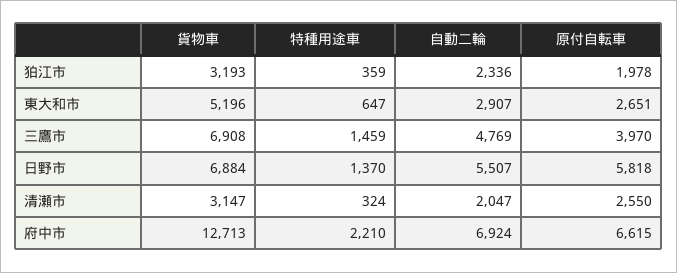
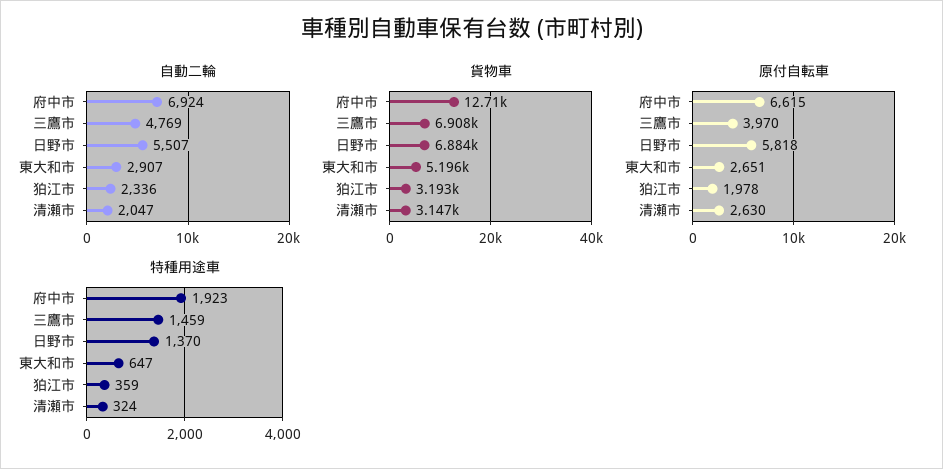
  {
    "貨物車": {
      "狛江市": 3193,
      "東大和市": 5196,
      "三鷹市": 6908,
      "日野市": 6884,
      "清瀬市": 3147,
      "府中市": 12713
    },
    "特種用途車": {
      "狛江市": 359,
      "東大和市": 647,
      "三鷹市": 1459,
      "日野市": 1370,
      "清瀬市": 324,
-     "府中市": 2210
+     "府中市": 1923
    },
    "自動二輪": {
      "狛江市": 2336,
      "東大和市": 2907,
      "三鷹市": 4769,
      "日野市": 5507,
      "清瀬市": 2047,
      "府中市": 6924
    },
    "原付自転車": {
      "狛江市": 1978,
      "東大和市": 2651,
      "三鷹市": 3970,
      "日野市": 5818,
-     "清瀬市": 2550,
+     "清瀬市": 2630,
      "府中市": 6615
    }
  }

